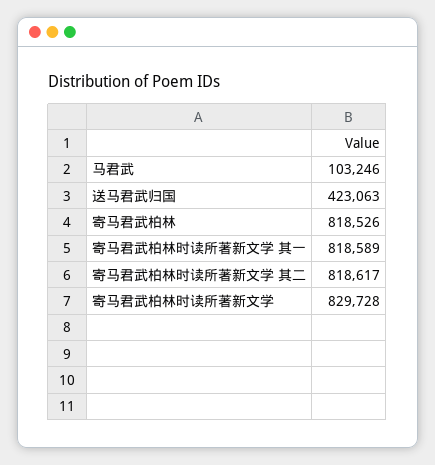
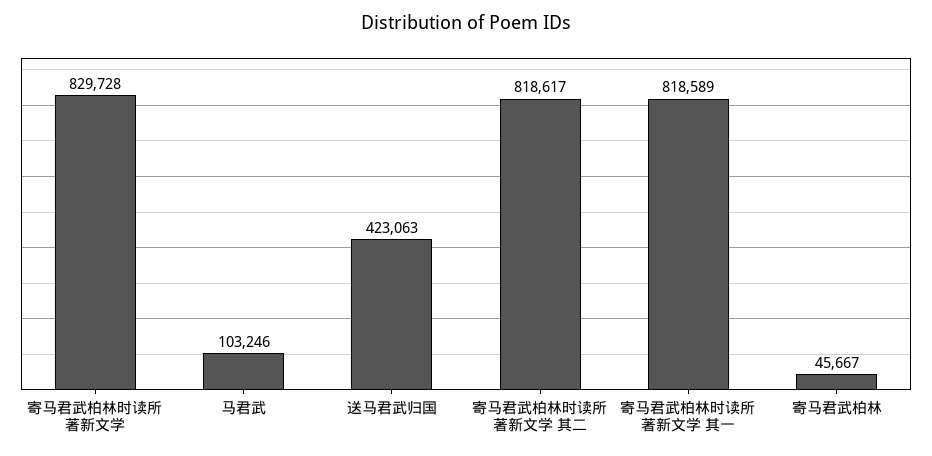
  {
    "马君武": 103246,
    "送马君武归国": 423063,
-   "寄马君武柏林": 818526,
+   "寄马君武柏林": 45667,
    "寄马君武柏林时读所著新文学 其一": 818589,
    "寄马君武柏林时读所著新文学 其二": 818617,
    "寄马君武柏林时读所著新文学": 829728
  }

